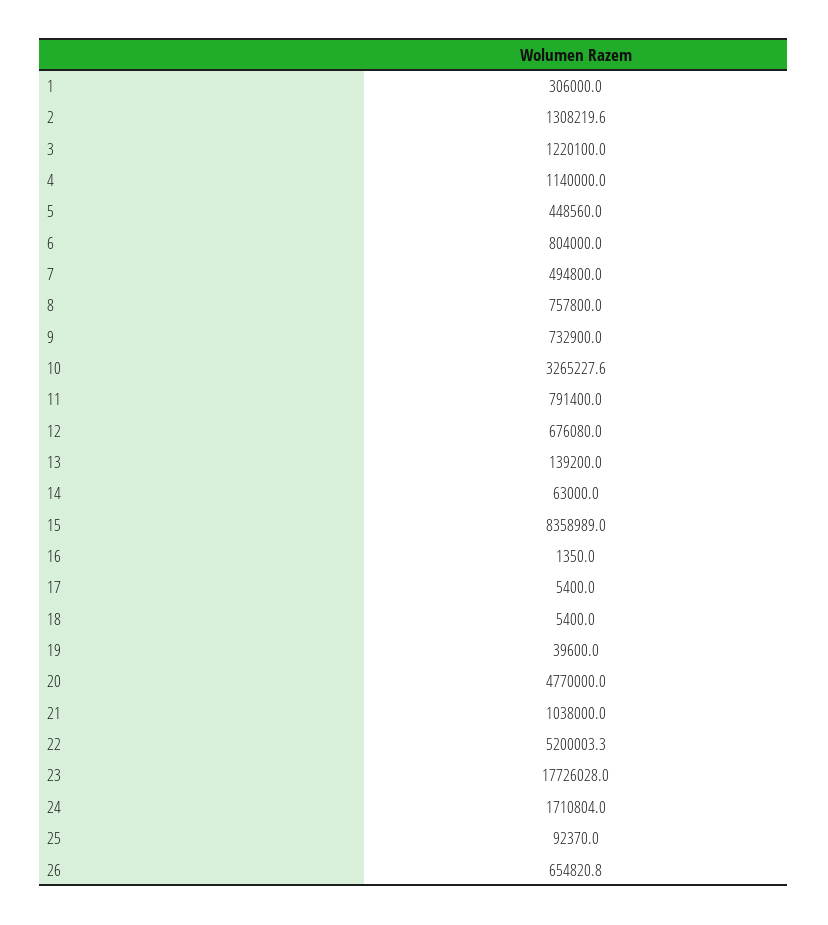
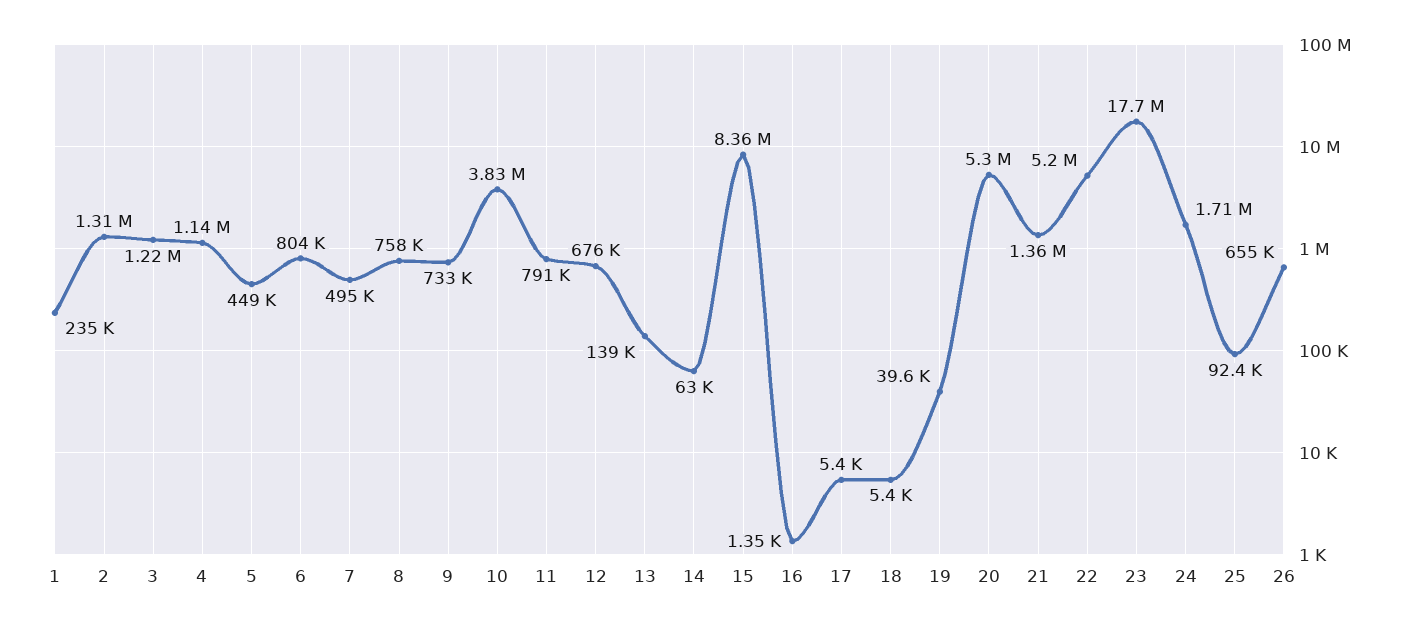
  {
-   "1": 306000,
+   "1": 235000,
    "2": 1308219.6,
    "3": 1220100,
    "4": 1140000,
    "5": 448560,
    "6": 804000,
    "7": 494800,
    "8": 757800,
    "9": 732900,
-   "10": 3265227.6,
+   "10": 3830000,
    "11": 791400,
    "12": 676080,
    "13": 139200,
    "14": 63000,
    "15": 8358989,
    "16": 1350,
    "17": 5400,
    "18": 5400,
    "19": 39600,
-   "20": 4770000,
+   "20": 5300000,
-   "21": 1038000,
+   "21": 1360000,
    "22": 5200003.3,
    "23": 17726028,
    "24": 1710804,
    "25": 92370,
    "26": 654820.8
  }

